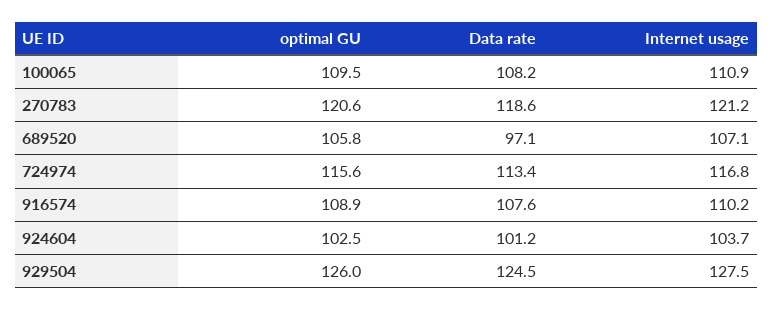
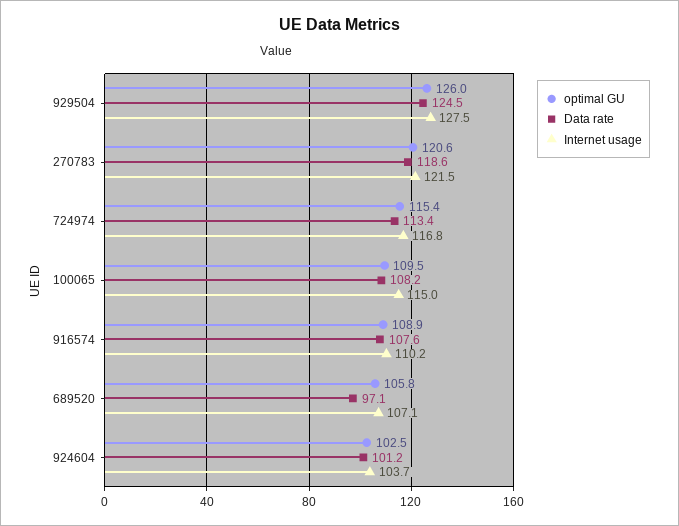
  {
    "optimal GU": {
      "100065": 109.5,
      "270783": 120.6,
      "689520": 105.8,
-     "724974": 115.6,
+     "724974": 115.4,
      "916574": 108.9,
      "924604": 102.5,
      "929504": 126
    },
    "Data rate": {
      "100065": 108.2,
      "270783": 118.6,
      "689520": 97.1,
      "724974": 113.4,
      "916574": 107.6,
      "924604": 101.2,
      "929504": 124.5
    },
    "Internet usage": {
-     "100065": 110.9,
+     "100065": 115,
-     "270783": 121.2,
+     "270783": 121.5,
      "689520": 107.1,
      "724974": 116.8,
      "916574": 110.2,
      "924604": 103.7,
      "929504": 127.5
    }
  }

